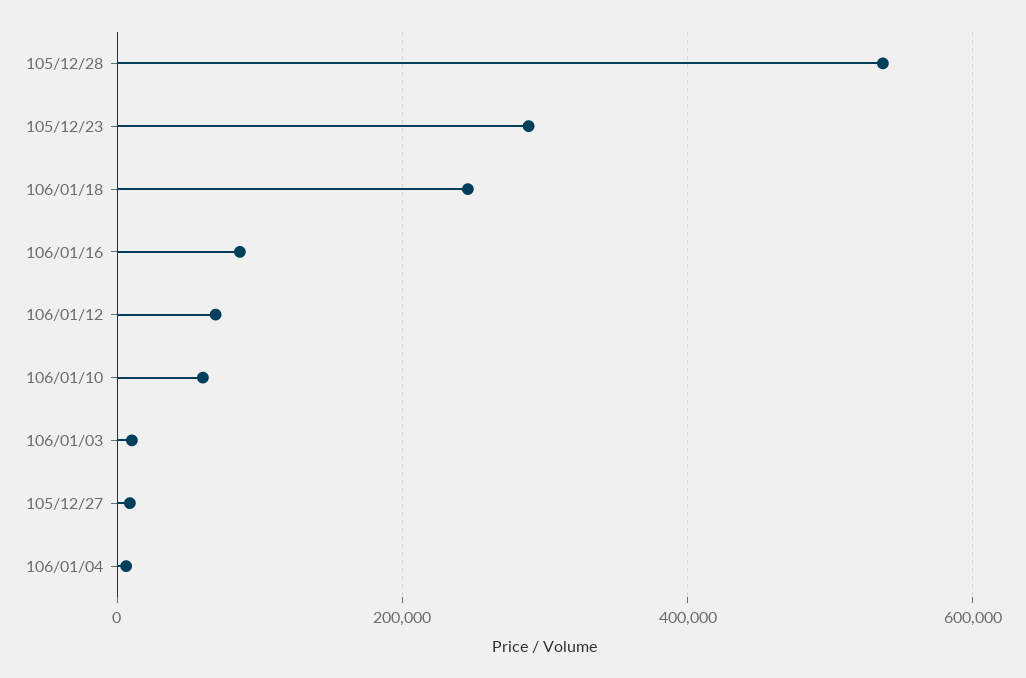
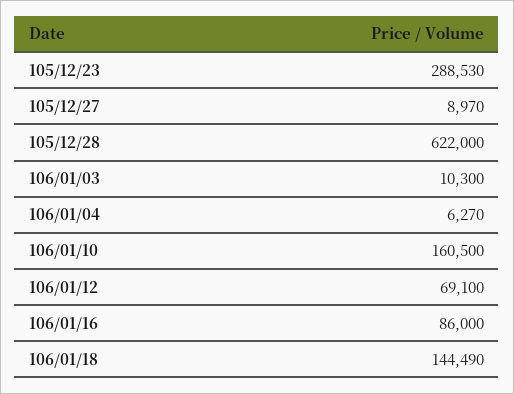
  {
-   "105/12/28": 540000,
+   "105/12/28": 622000,
    "105/12/23": 288530,
-   "106/01/18": 240000,
+   "106/01/18": 144490,
    "106/01/16": 86000,
    "106/01/12": 69100,
-   "106/01/10": 60000,
+   "106/01/10": 160500,
    "106/01/03": 10300,
    "105/12/27": 8970,
    "106/01/04": 6270
  }

